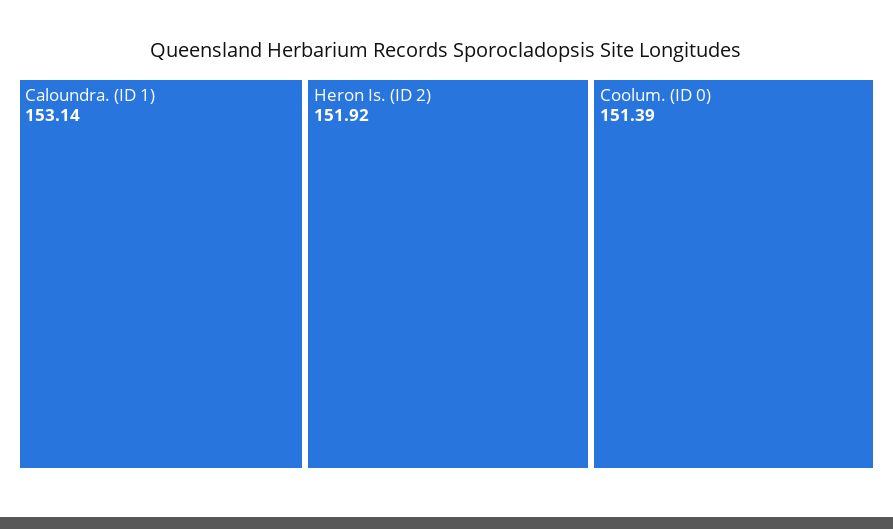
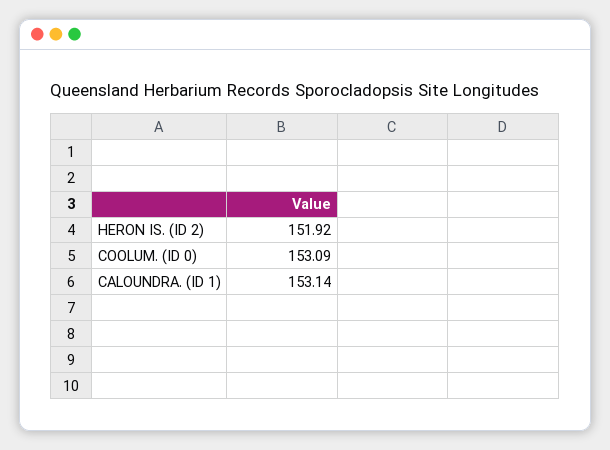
  {
    "Caloundra. (ID 1)": 153.14,
    "Heron Is. (ID 2)": 151.92,
-   "Coolum. (ID 0)": 151.39
+   "Coolum. (ID 0)": 153.09
  }

